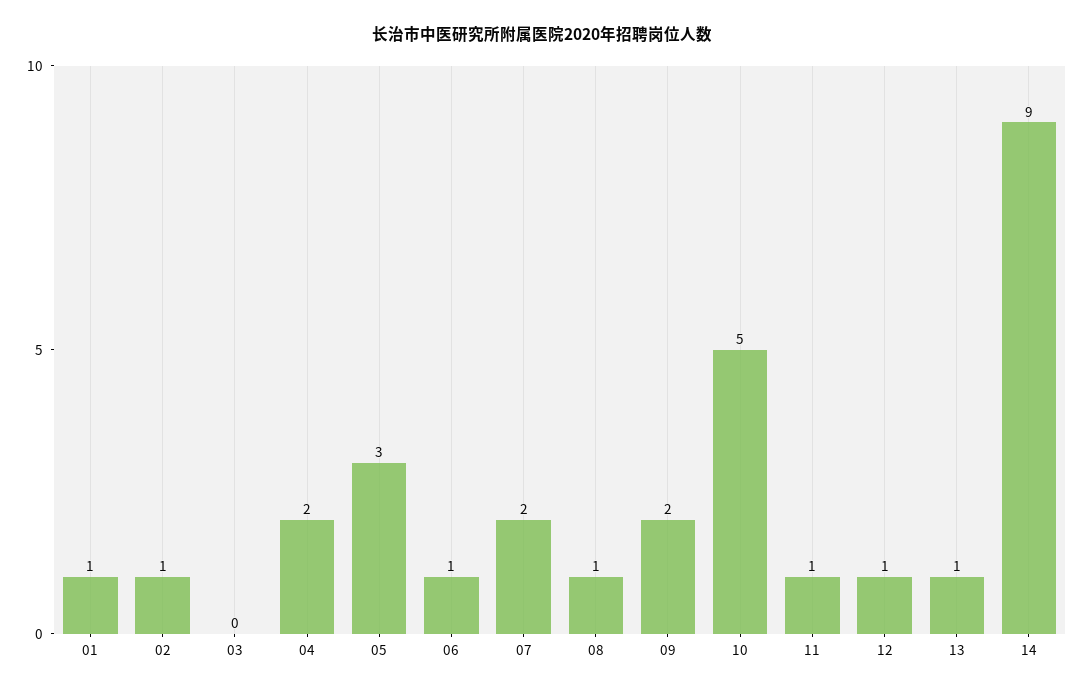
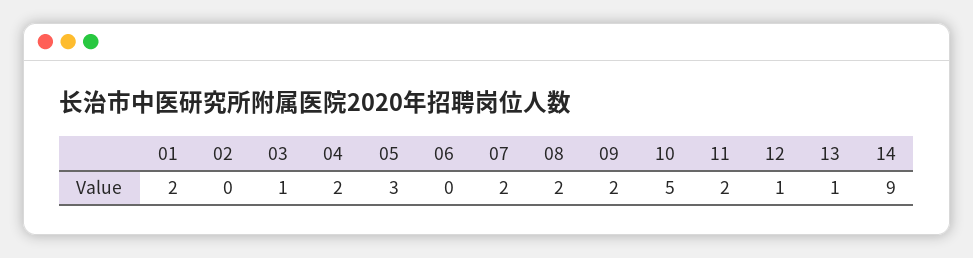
  {
-   "01": 1,
+   "01": 2,
-   "02": 1,
+   "02": 0,
-   "03": 0,
+   "03": 1,
    "04": 2,
    "05": 3,
-   "06": 1,
+   "06": 0,
    "07": 2,
-   "08": 1,
+   "08": 2,
    "09": 2,
    "10": 5,
-   "11": 1,
+   "11": 2,
    "12": 1,
    "13": 1,
    "14": 9
  }

